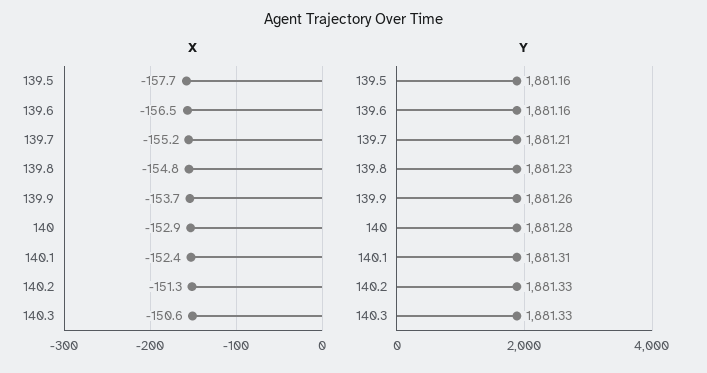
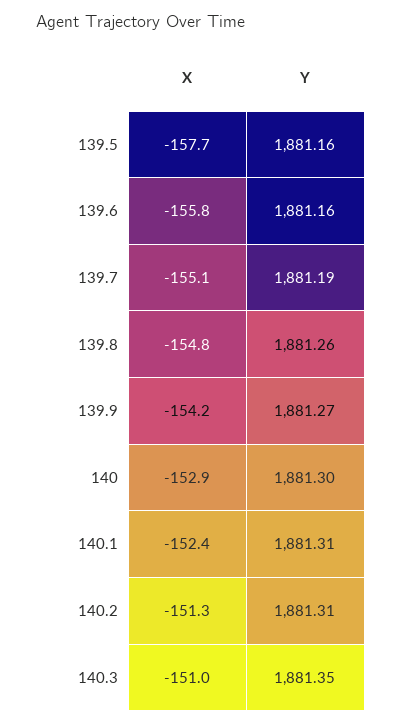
  {
    "X": {
      "139.5": -157.7,
-     "139.6": -156.5,
+     "139.6": -155.8,
-     "139.7": -155.2,
+     "139.7": -155.1,
      "139.8": -154.8,
-     "139.9": -153.7,
+     "139.9": -154.2,
      "140": -152.9,
      "140.1": -152.4,
      "140.2": -151.3,
-     "140.3": -150.6
+     "140.3": -151
    },
    "Y": {
      "139.5": 1881.16,
      "139.6": 1881.16,
-     "139.7": 1881.21,
+     "139.7": 1881.19,
-     "139.8": 1881.23,
+     "139.8": 1881.26,
-     "139.9": 1881.26,
+     "139.9": 1881.27,
-     "140": 1881.28,
+     "140": 1881.3,
      "140.1": 1881.31,
-     "140.2": 1881.33,
+     "140.2": 1881.31,
-     "140.3": 1881.33
+     "140.3": 1881.35
    }
  }

